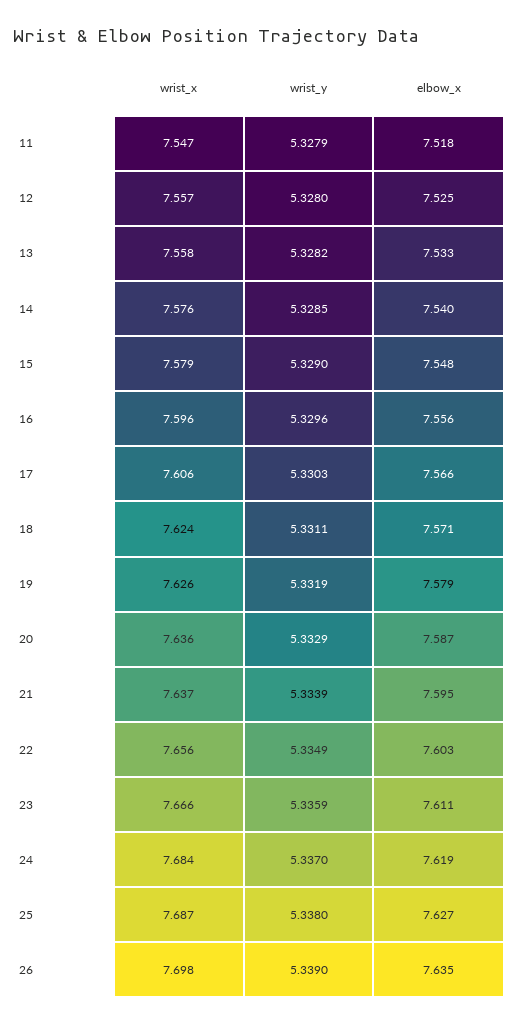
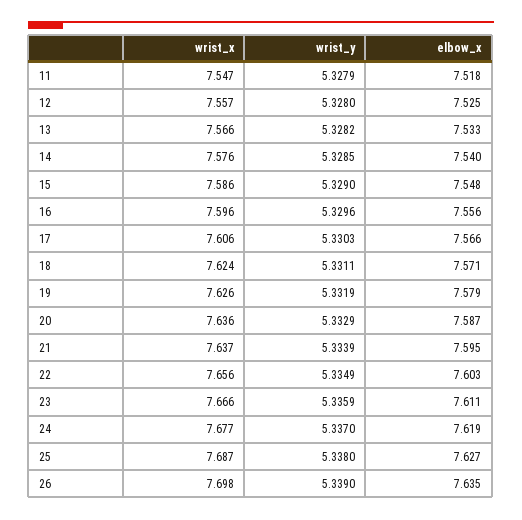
  {
    "wrist_x": {
      "11": 7.547,
      "12": 7.557,
-     "13": 7.558,
+     "13": 7.566,
      "14": 7.576,
-     "15": 7.579,
+     "15": 7.586,
      "16": 7.596,
      "17": 7.606,
      "18": 7.624,
      "19": 7.626,
      "20": 7.636,
      "21": 7.637,
      "22": 7.656,
      "23": 7.666,
-     "24": 7.684,
+     "24": 7.677,
      "25": 7.687,
      "26": 7.698
    },
    "wrist_y": {
      "11": 5.3279,
      "12": 5.328,
      "13": 5.3282,
      "14": 5.3285,
      "15": 5.329,
      "16": 5.3296,
      "17": 5.3303,
      "18": 5.3311,
      "19": 5.3319,
      "20": 5.3329,
      "21": 5.3339,
      "22": 5.3349,
      "23": 5.3359,
      "24": 5.337,
      "25": 5.338,
      "26": 5.339
    },
    "elbow_x": {
      "11": 7.518,
      "12": 7.525,
      "13": 7.533,
      "14": 7.54,
      "15": 7.548,
      "16": 7.556,
      "17": 7.566,
      "18": 7.571,
      "19": 7.579,
      "20": 7.587,
      "21": 7.595,
      "22": 7.603,
      "23": 7.611,
      "24": 7.619,
      "25": 7.627,
      "26": 7.635
    }
  }

